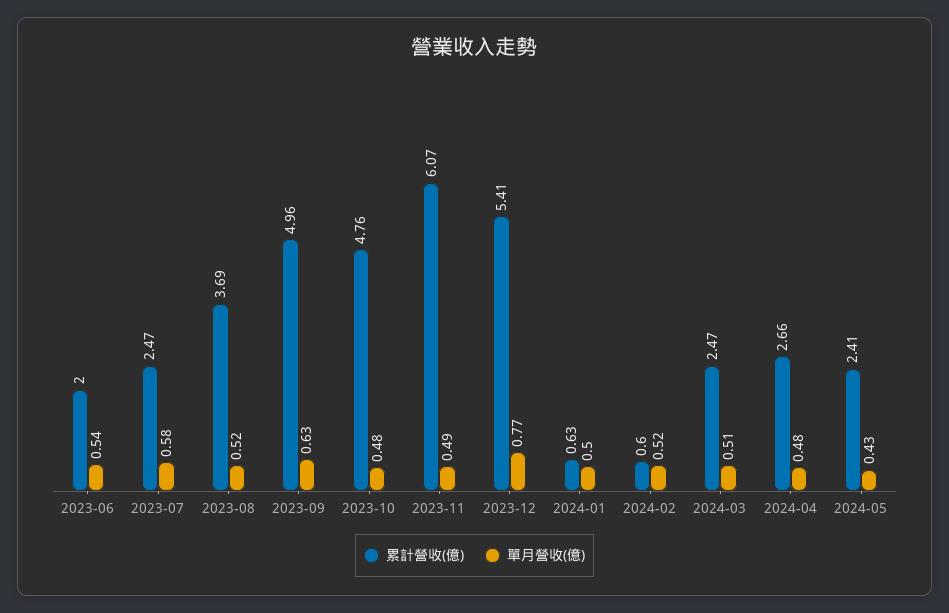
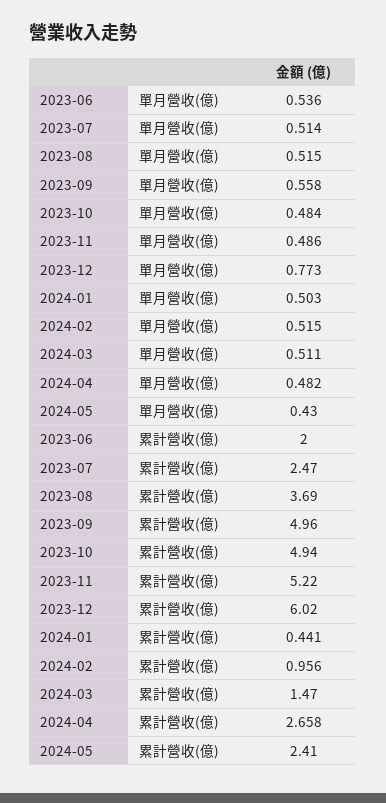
  {
    "累計營收(億)": {
      "2023-06": 2,
      "2023-07": 2.47,
      "2023-08": 3.69,
      "2023-09": 4.96,
-     "2023-10": 4.76,
+     "2023-10": 4.94,
-     "2023-11": 6.07,
+     "2023-11": 5.22,
-     "2023-12": 5.41,
+     "2023-12": 6.02,
-     "2024-01": 0.63,
+     "2024-01": 0.441,
-     "2024-02": 0.6,
+     "2024-02": 0.956,
-     "2024-03": 2.47,
+     "2024-03": 1.47,
      "2024-04": 2.658,
      "2024-05": 2.41
    },
    "單月營收(億)": {
      "2023-06": 0.536,
-     "2023-07": 0.58,
+     "2023-07": 0.514,
      "2023-08": 0.515,
-     "2023-09": 0.63,
+     "2023-09": 0.558,
      "2023-10": 0.484,
      "2023-11": 0.486,
      "2023-12": 0.773,
      "2024-01": 0.503,
      "2024-02": 0.515,
      "2024-03": 0.511,
      "2024-04": 0.482,
      "2024-05": 0.43
    }
  }

